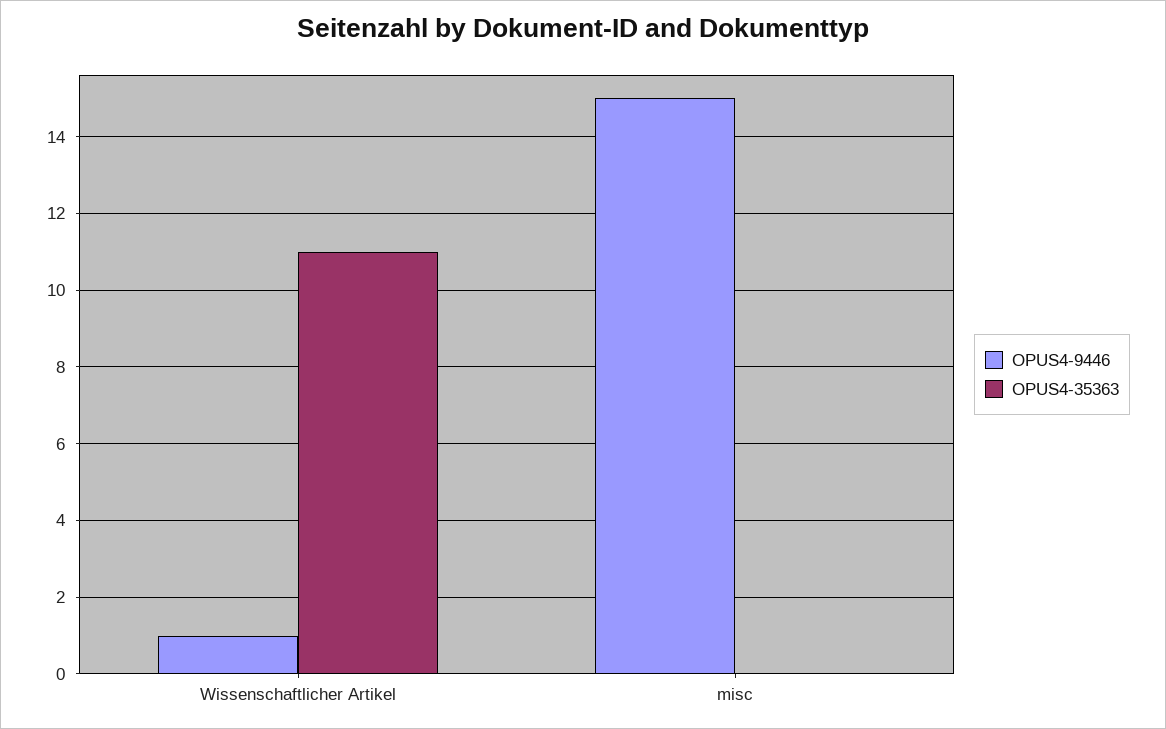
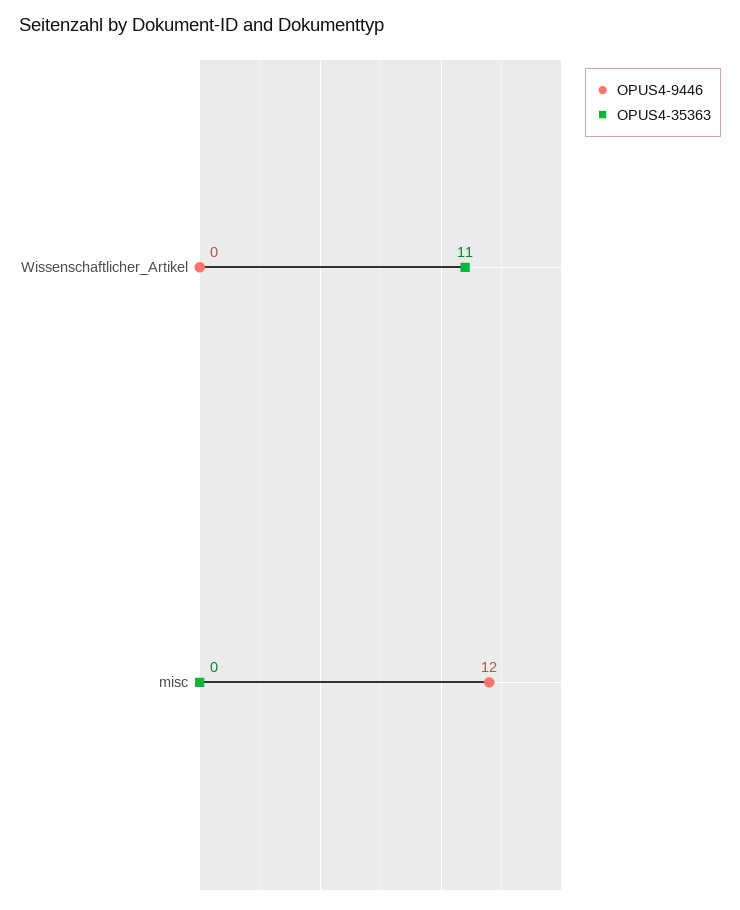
  {
    "OPUS4-9446": {
-     "Wissenschaftlicher Artikel": 1,
+     "Wissenschaftlicher Artikel": 0,
-     "misc": 15
+     "misc": 12
    },
    "OPUS4-35363": {
      "Wissenschaftlicher Artikel": 11,
      "misc": 0
    }
  }

